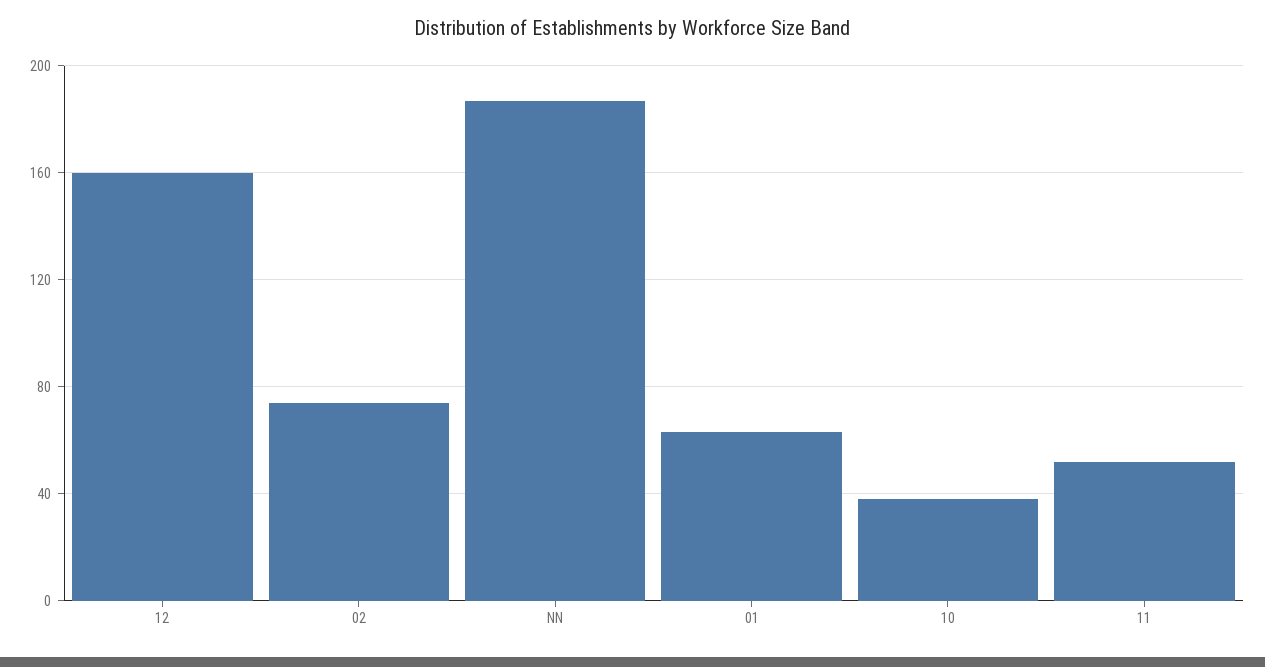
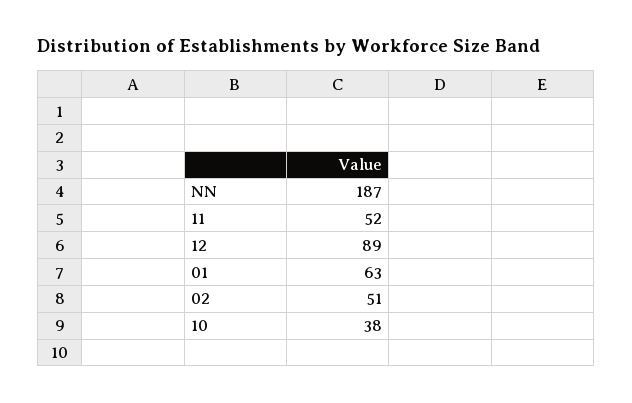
  {
-   "12": 160,
+   "12": 89,
-   "02": 75,
+   "02": 51,
    "NN": 187,
    "01": 63,
    "10": 38,
    "11": 52
  }

